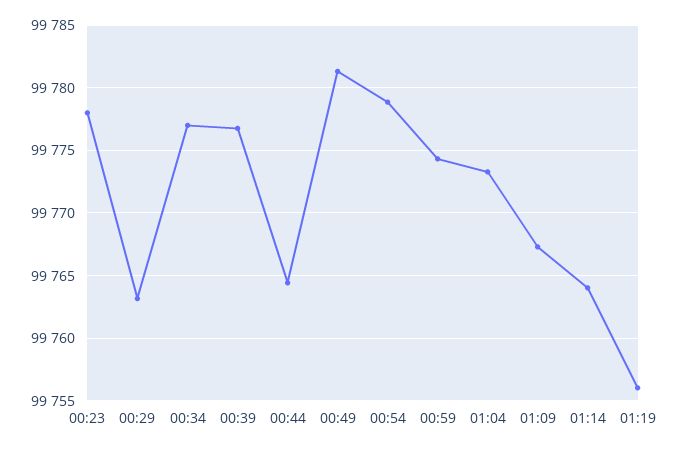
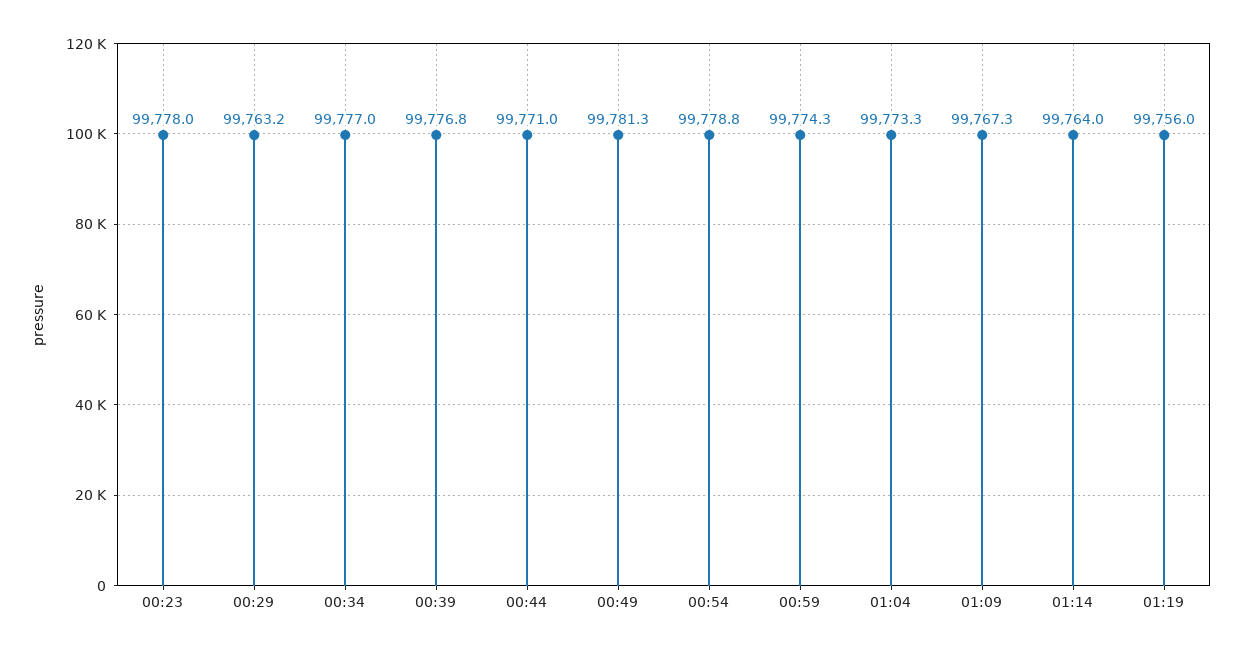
  {
    "00:23": 99778,
    "00:29": 99763.2,
    "00:34": 99777,
    "00:39": 99776.8,
-   "00:44": 99764.5,
+   "00:44": 99771,
    "00:49": 99781.3,
    "00:54": 99778.8,
    "00:59": 99774.3,
    "01:04": 99773.3,
    "01:09": 99767.3,
    "01:14": 99764,
    "01:19": 99756
  }

